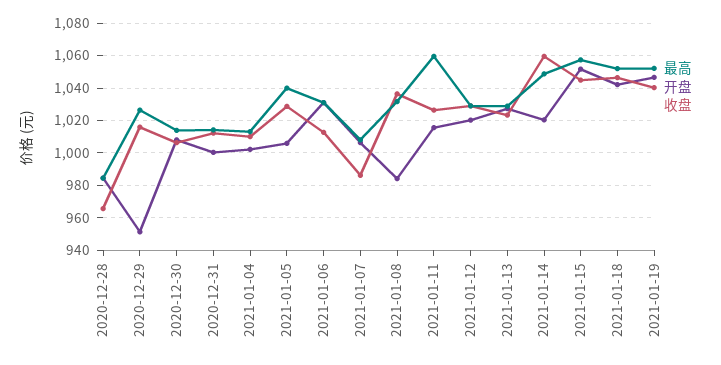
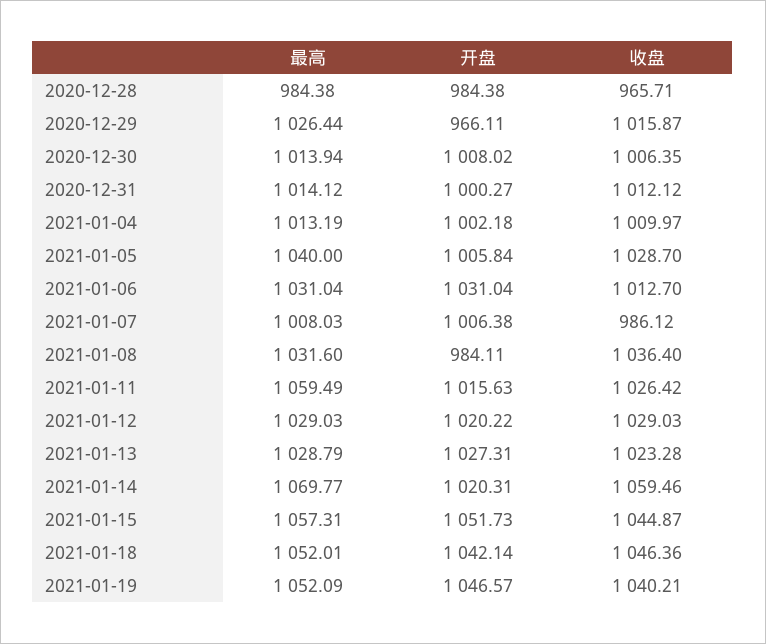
  {
    "最高": {
      "2020-12-28": 984.38,
      "2020-12-29": 1026.44,
      "2020-12-30": 1013.94,
      "2020-12-31": 1014.12,
      "2021-01-04": 1013.19,
      "2021-01-05": 1040,
      "2021-01-06": 1031.04,
      "2021-01-07": 1008.03,
      "2021-01-08": 1031.6,
      "2021-01-11": 1059.49,
      "2021-01-12": 1029.03,
      "2021-01-13": 1028.79,
-     "2021-01-14": 1050,
+     "2021-01-14": 1069.77,
      "2021-01-15": 1057.31,
      "2021-01-18": 1052.01,
      "2021-01-19": 1052.09
    },
    "开盘": {
      "2020-12-28": 984.38,
-     "2020-12-29": 950,
+     "2020-12-29": 966.11,
      "2020-12-30": 1008.02,
      "2020-12-31": 1000.27,
      "2021-01-04": 1002.18,
      "2021-01-05": 1005.84,
      "2021-01-06": 1031.04,
      "2021-01-07": 1006.38,
      "2021-01-08": 984.11,
      "2021-01-11": 1015.63,
      "2021-01-12": 1020.22,
      "2021-01-13": 1027.31,
      "2021-01-14": 1020.31,
      "2021-01-15": 1051.73,
      "2021-01-18": 1042.14,
      "2021-01-19": 1046.57
    },
    "收盘": {
      "2020-12-28": 965.71,
      "2020-12-29": 1015.87,
      "2020-12-30": 1006.35,
      "2020-12-31": 1012.12,
      "2021-01-04": 1009.97,
      "2021-01-05": 1028.7,
      "2021-01-06": 1012.7,
      "2021-01-07": 986.12,
      "2021-01-08": 1036.4,
      "2021-01-11": 1026.42,
      "2021-01-12": 1029.03,
      "2021-01-13": 1023.28,
      "2021-01-14": 1059.46,
      "2021-01-15": 1044.87,
      "2021-01-18": 1046.36,
      "2021-01-19": 1040.21
    }
  }

